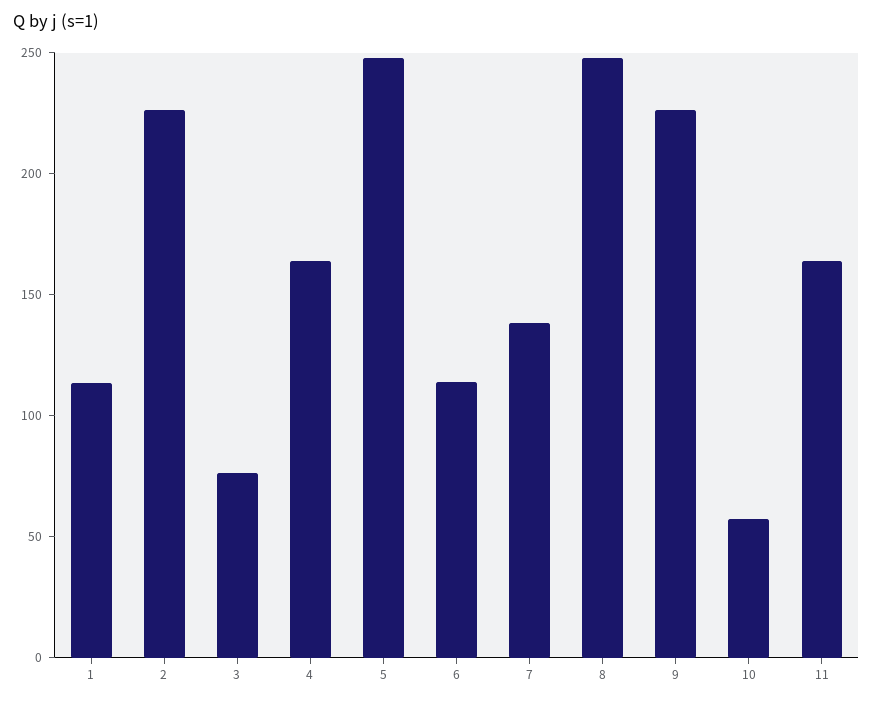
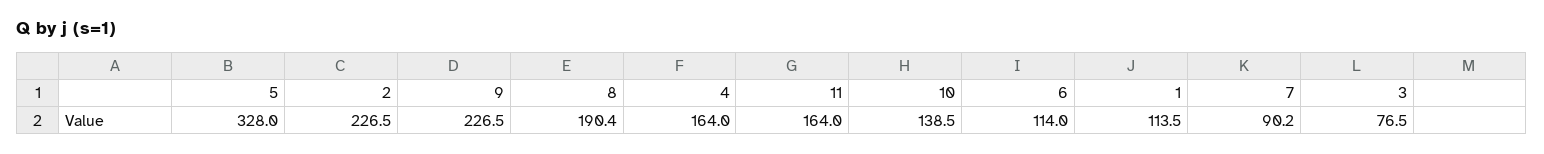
  {
    "1": 113.5,
    "2": 226.5,
    "3": 76.5,
    "4": 164,
-   "5": 250,
+   "5": 328,
    "6": 114,
-   "7": 140,
+   "7": 90.2,
-   "8": 250,
+   "8": 190.4,
    "9": 226.5,
-   "10": 60,
+   "10": 138.5,
    "11": 164
  }

